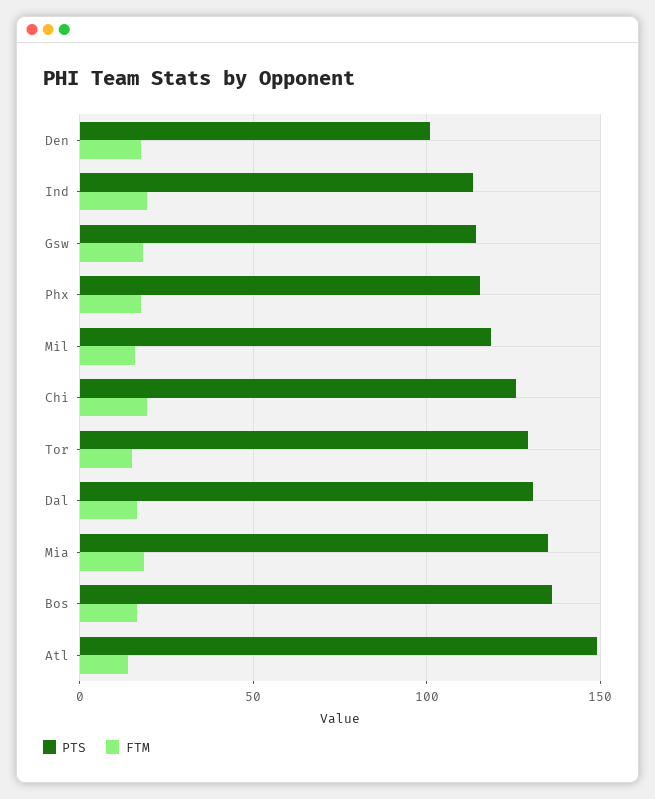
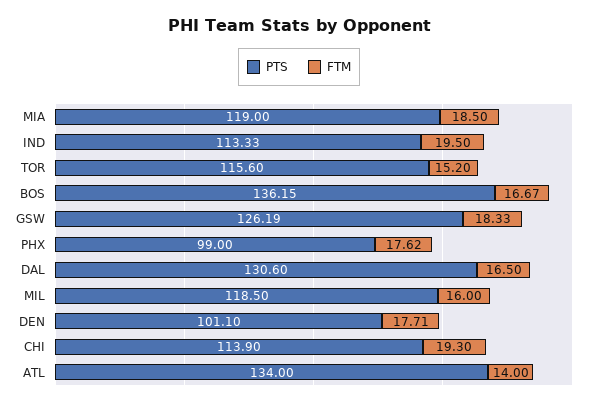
  {
    "PTS": {
      "Den": 101.1,
      "Ind": 113.33,
-     "Gsw": 115,
+     "Gsw": 126.19,
-     "Phx": 115,
+     "Phx": 99,
      "Mil": 118.5,
-     "Chi": 125,
+     "Chi": 113.9,
-     "Tor": 130,
+     "Tor": 115.6,
      "Dal": 130.6,
-     "Mia": 135,
+     "Mia": 119,
      "Bos": 136.15,
-     "Atl": 150
+     "Atl": 134
    },
    "FTM": {
      "Den": 17.71,
      "Ind": 19.5,
      "Gsw": 18.33,
      "Phx": 17.62,
      "Mil": 16,
      "Chi": 19.3,
      "Tor": 15.2,
      "Dal": 16.5,
      "Mia": 18.5,
      "Bos": 16.67,
      "Atl": 14
    }
  }

